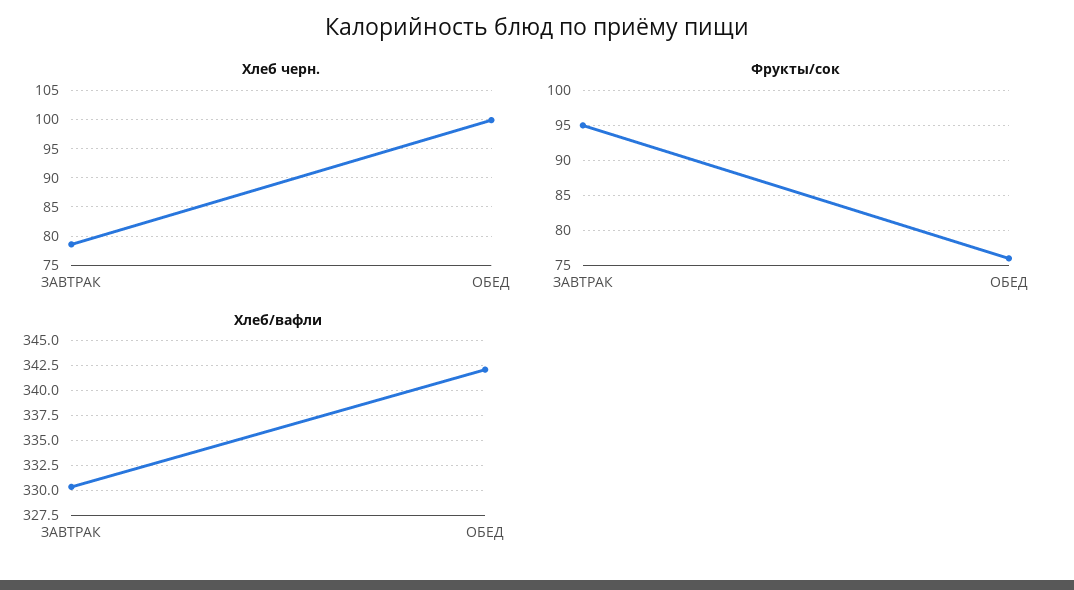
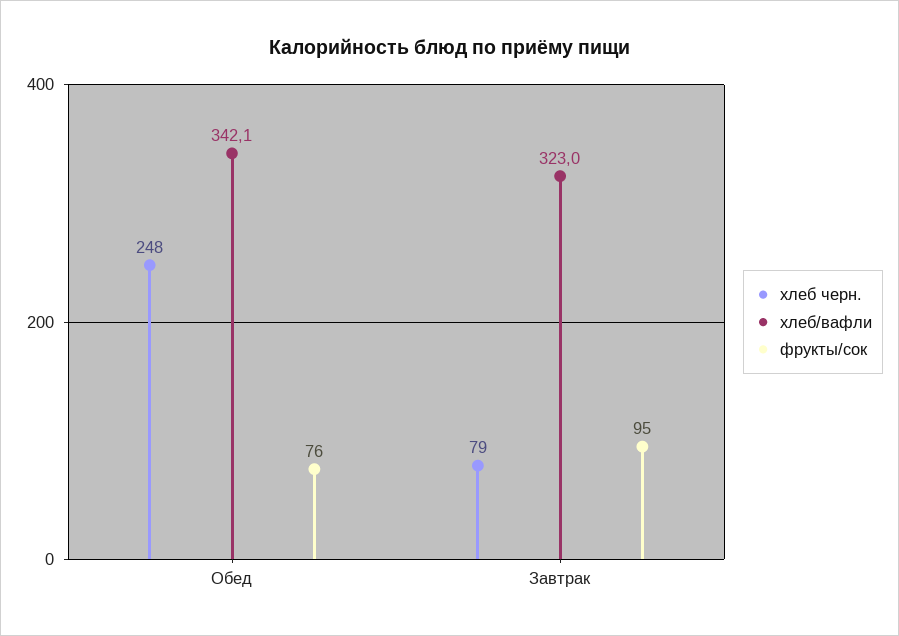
  {
    "Хлеб черн.": {
      "ЗАВТРАК": 79,
-     "ОБЕД": 100
+     "ОБЕД": 248
    },
    "Фрукты/сок": {
      "ЗАВТРАК": 95,
      "ОБЕД": 76
    },
    "Хлеб/вафли": {
-     "ЗАВТРАК": 330,
+     "ЗАВТРАК": 323,
      "ОБЕД": 342.1
    }
  }

